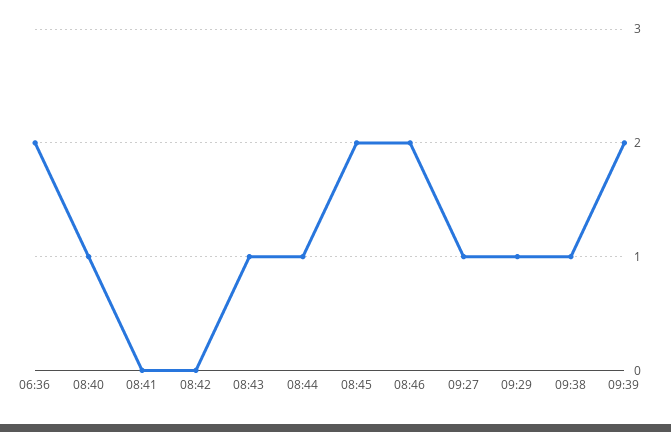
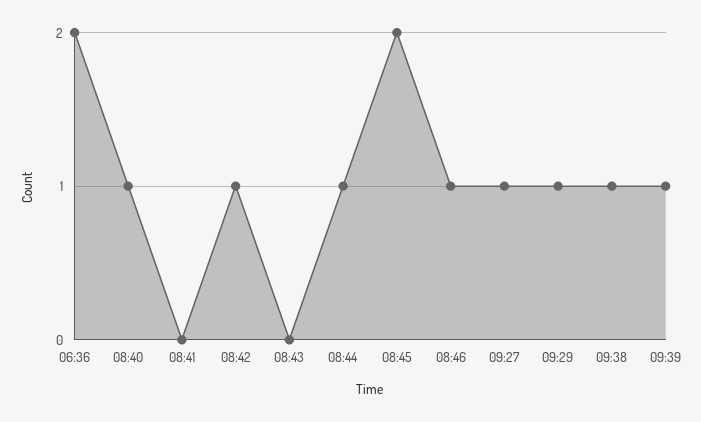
  {
    "06:36": 2,
    "08:40": 1,
    "08:41": 0,
-   "08:42": 0,
+   "08:42": 1,
-   "08:43": 1,
+   "08:43": 0,
    "08:44": 1,
    "08:45": 2,
-   "08:46": 2,
+   "08:46": 1,
    "09:27": 1,
    "09:29": 1,
    "09:38": 1,
-   "09:39": 2
+   "09:39": 1
  }

